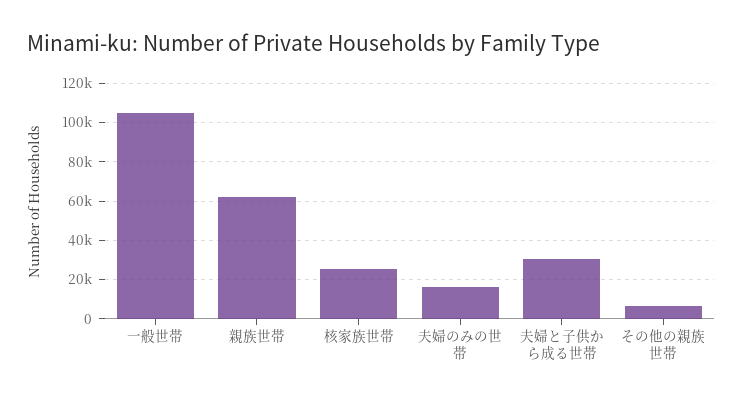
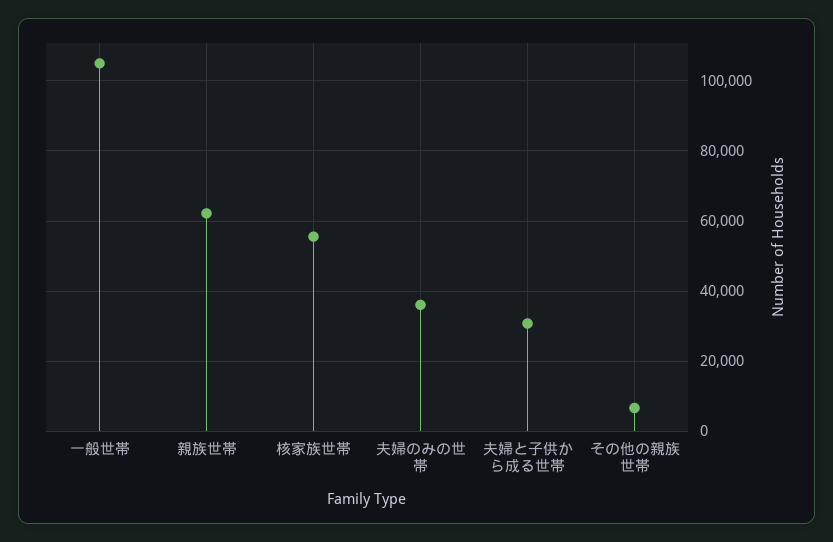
  {
    "一般世帯": 104000,
    "親族世帯": 62000,
-   "核家族世帯": 25000,
+   "核家族世帯": 56000,
-   "夫婦のみの世帯": 15000,
+   "夫婦のみの世帯": 36000,
    "夫婦と子供から成る世帯": 30000,
    "その他の親族世帯": 6000
  }

